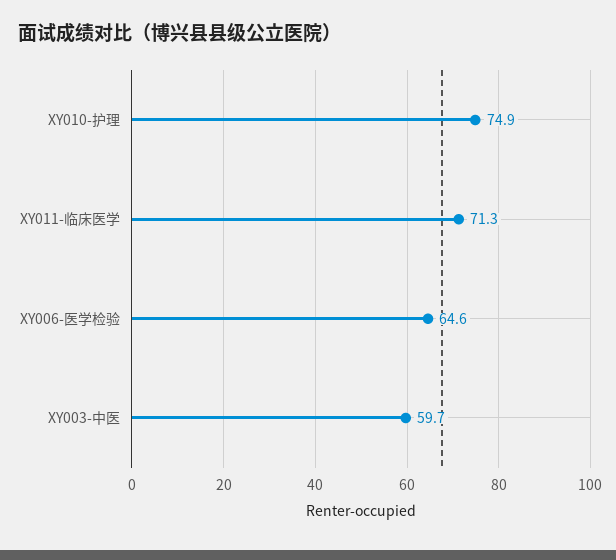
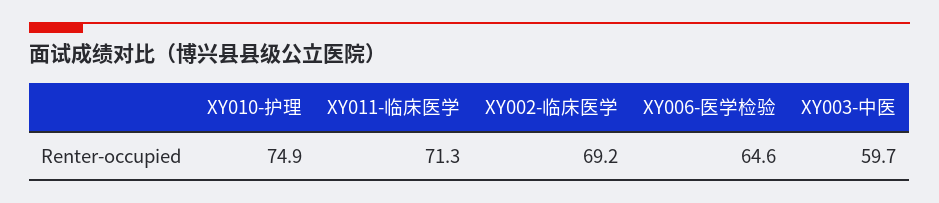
  {
    "XY010-护理": 74.9,
    "XY011-临床医学": 71.3,
    "XY006-医学检验": 64.6,
-   "XY003-中医": 59.7
+   "XY003-中医": 59.7,
+   "XY002-临床医学": 69.2
  }

